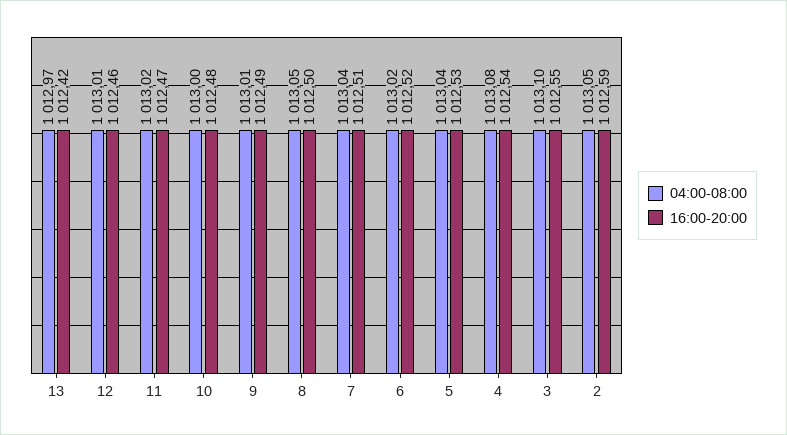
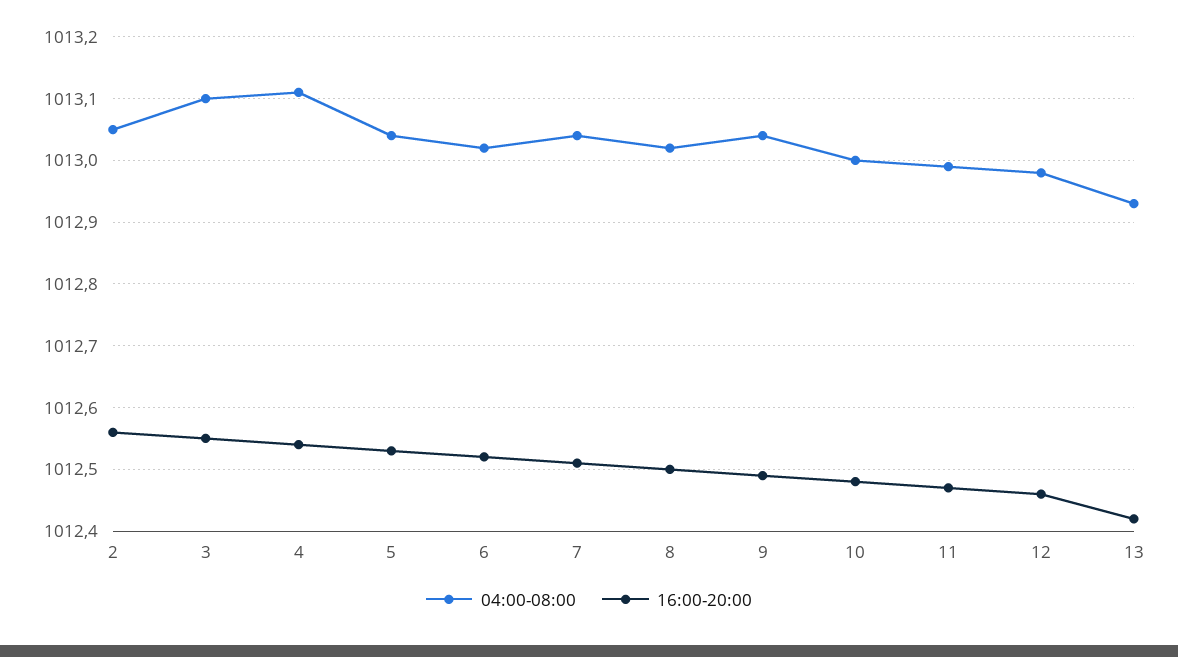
  {
    "04:00-08:00": {
-     "13": 1012.97,
+     "13": 1012.93,
-     "12": 1013.01,
+     "12": 1012.98,
-     "11": 1013.02,
+     "11": 1012.99,
      "10": 1013,
-     "9": 1013.01,
+     "9": 1013.04,
-     "8": 1013.05,
+     "8": 1013.02,
      "7": 1013.04,
      "6": 1013.02,
      "5": 1013.04,
-     "4": 1013.08,
+     "4": 1013.11,
      "3": 1013.1,
      "2": 1013.05
    },
    "16:00-20:00": {
      "13": 1012.42,
      "12": 1012.46,
      "11": 1012.47,
      "10": 1012.48,
      "9": 1012.49,
      "8": 1012.5,
      "7": 1012.51,
      "6": 1012.52,
      "5": 1012.53,
      "4": 1012.54,
      "3": 1012.55,
-     "2": 1012.59
+     "2": 1012.56
    }
  }

